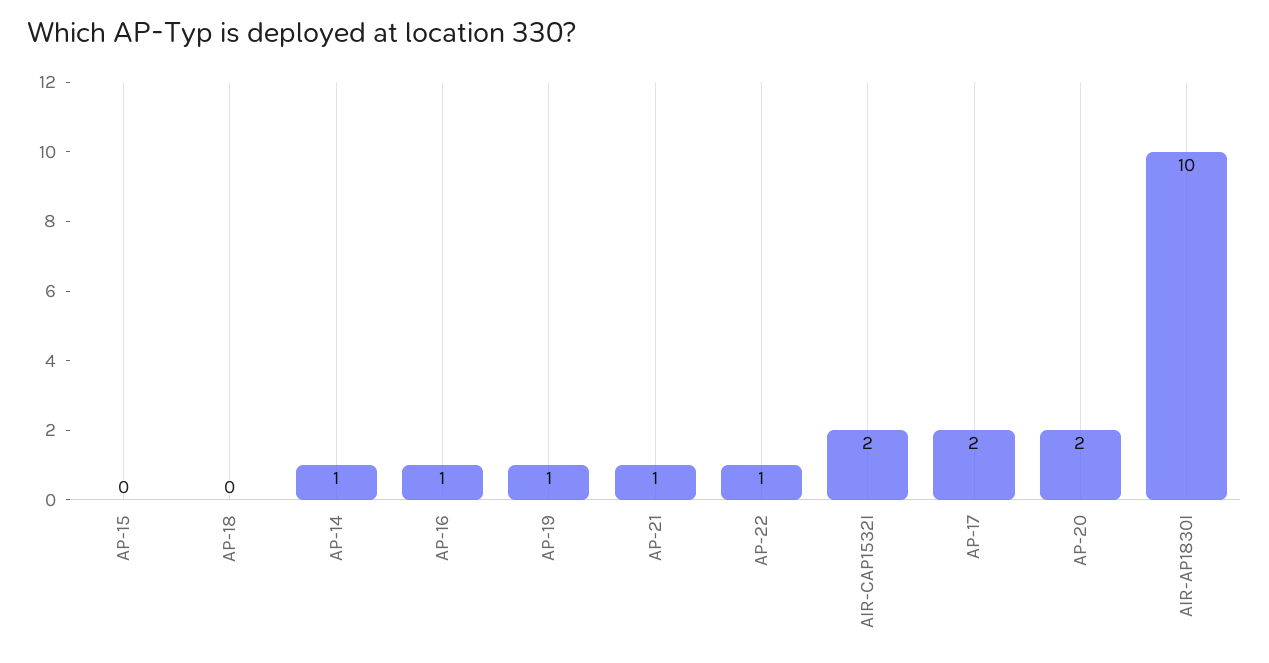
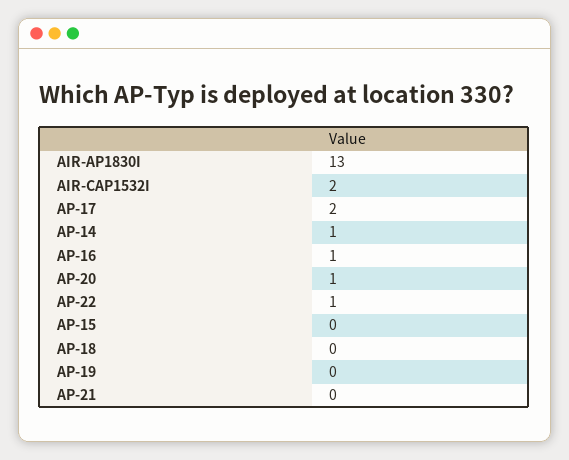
  {
    "AP-15": 0,
    "AP-18": 0,
    "AP-14": 1,
    "AP-16": 1,
-   "AP-19": 1,
+   "AP-19": 0,
-   "AP-21": 1,
+   "AP-21": 0,
    "AP-22": 1,
    "AIR-CAP1532I": 2,
    "AP-17": 2,
-   "AP-20": 2,
+   "AP-20": 1,
-   "AIR-AP1830I": 10
+   "AIR-AP1830I": 13
  }

